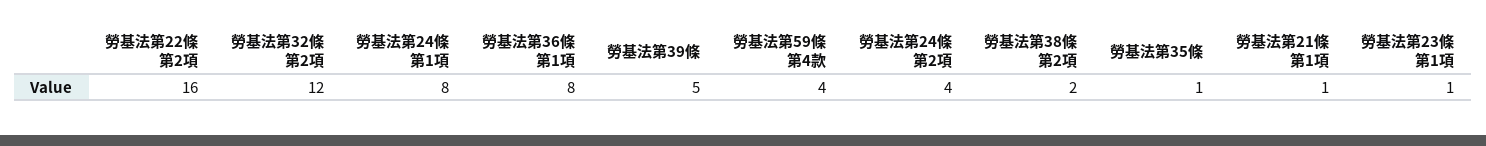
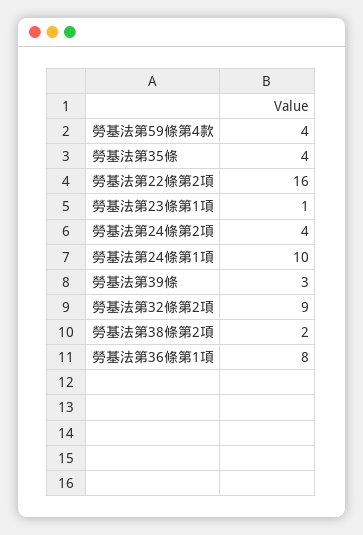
  {
    "勞基法第22條第2項": 16,
-   "勞基法第32條第2項": 12,
+   "勞基法第32條第2項": 9,
-   "勞基法第24條第1項": 8,
+   "勞基法第24條第1項": 10,
    "勞基法第36條第1項": 8,
-   "勞基法第39條": 5,
+   "勞基法第39條": 3,
    "勞基法第59條第4款": 4,
    "勞基法第24條第2項": 4,
    "勞基法第38條第2項": 2,
-   "勞基法第35條": 1,
+   "勞基法第35條": 4,
-   "勞基法第21條第1項": 1,
    "勞基法第23條第1項": 1
  }

